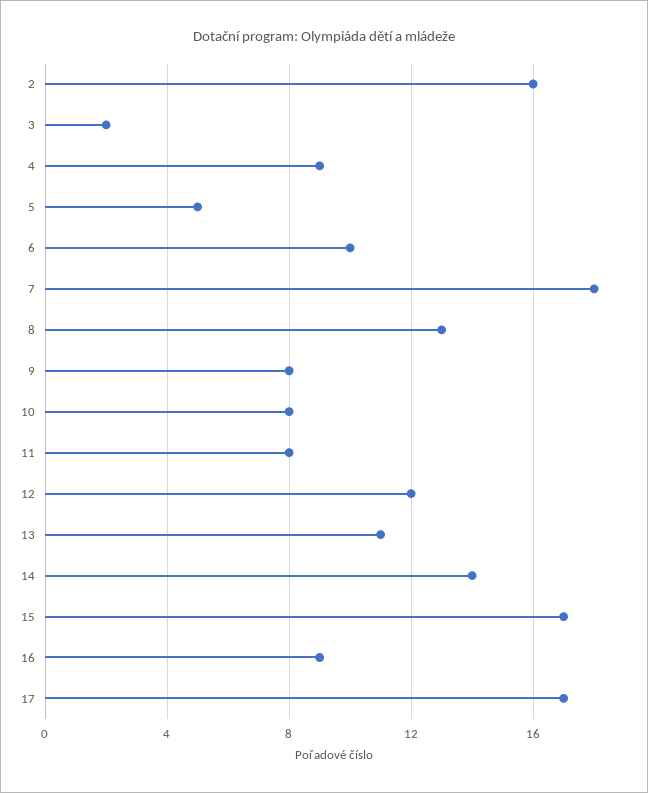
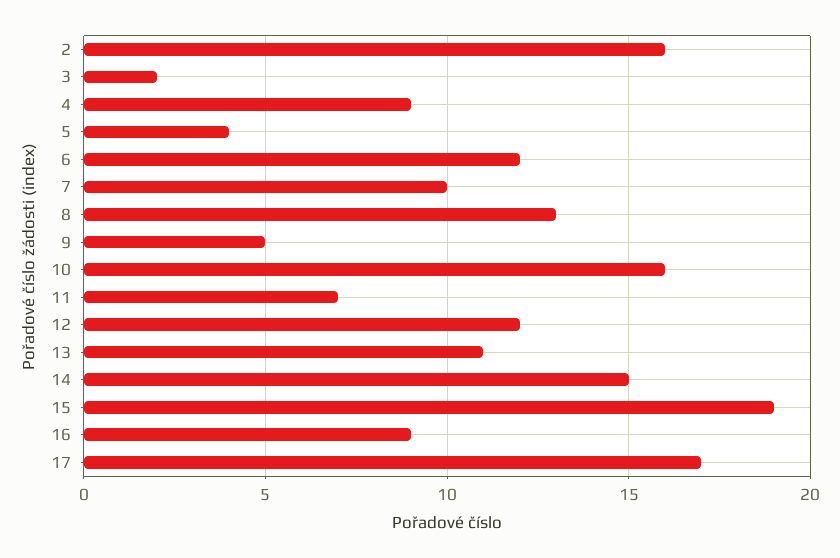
  {
    "2": 16,
    "3": 2,
    "4": 9,
-   "5": 5,
+   "5": 4,
-   "6": 10,
+   "6": 12,
-   "7": 18,
+   "7": 10,
    "8": 13,
-   "9": 8,
+   "9": 5,
-   "10": 8,
+   "10": 16,
-   "11": 8,
+   "11": 7,
    "12": 12,
    "13": 11,
-   "14": 14,
+   "14": 15,
-   "15": 17,
+   "15": 19,
    "16": 9,
    "17": 17
  }

